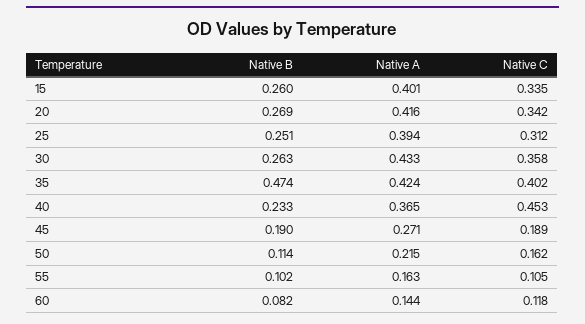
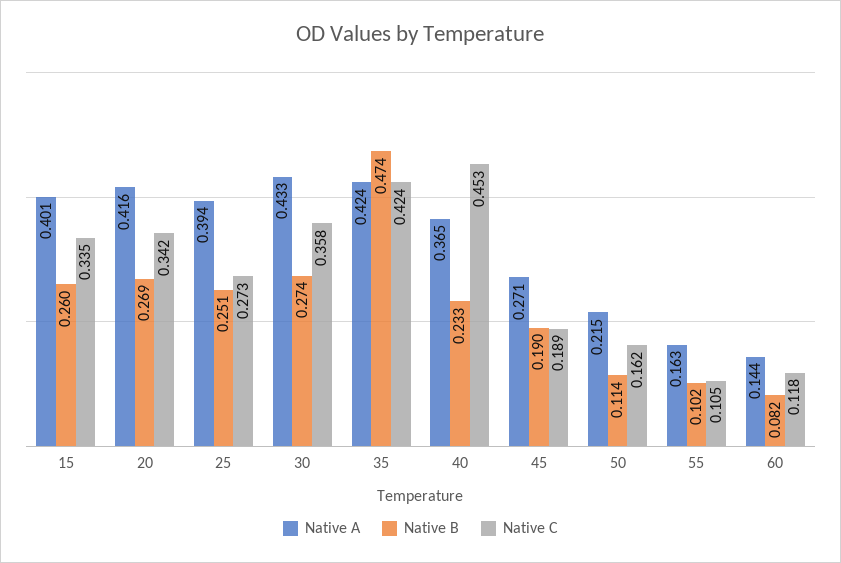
  {
    "Native B": {
      "15": 0.26,
      "20": 0.269,
      "25": 0.251,
-     "30": 0.263,
+     "30": 0.274,
      "35": 0.474,
      "40": 0.233,
      "45": 0.19,
      "50": 0.114,
      "55": 0.102,
      "60": 0.082
    },
    "Native A": {
      "15": 0.401,
      "20": 0.416,
      "25": 0.394,
      "30": 0.433,
      "35": 0.424,
      "40": 0.365,
      "45": 0.271,
      "50": 0.215,
      "55": 0.163,
      "60": 0.144
    },
    "Native C": {
      "15": 0.335,
      "20": 0.342,
-     "25": 0.312,
+     "25": 0.273,
      "30": 0.358,
-     "35": 0.402,
+     "35": 0.424,
      "40": 0.453,
      "45": 0.189,
      "50": 0.162,
      "55": 0.105,
      "60": 0.118
    }
  }

